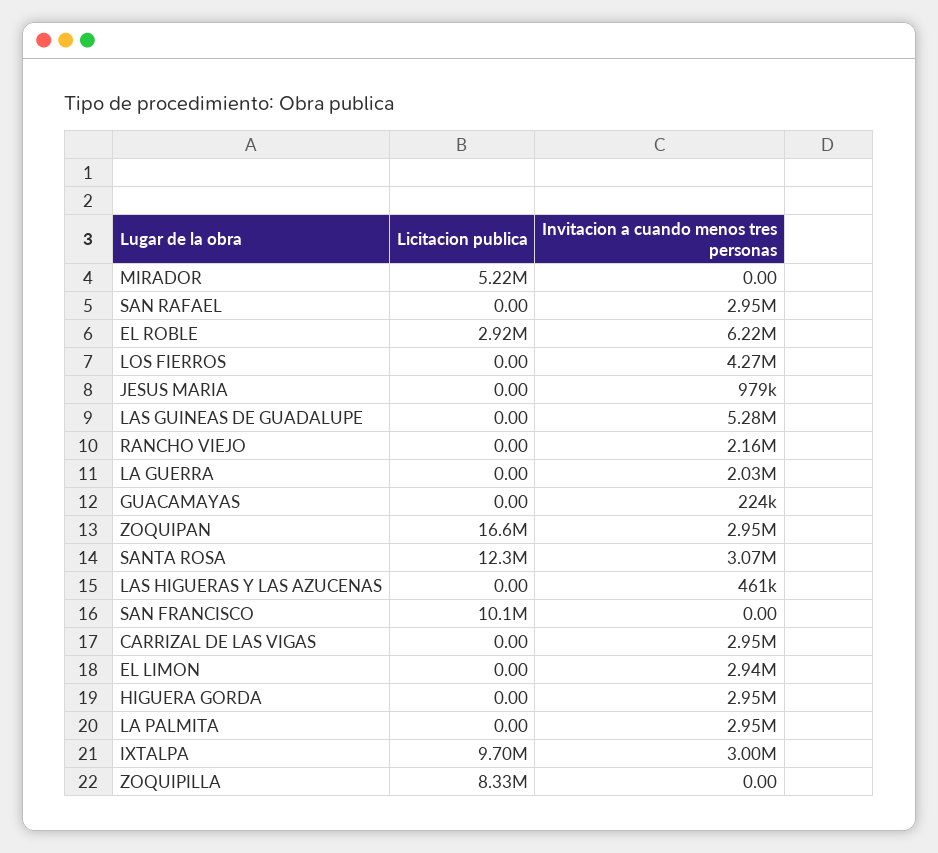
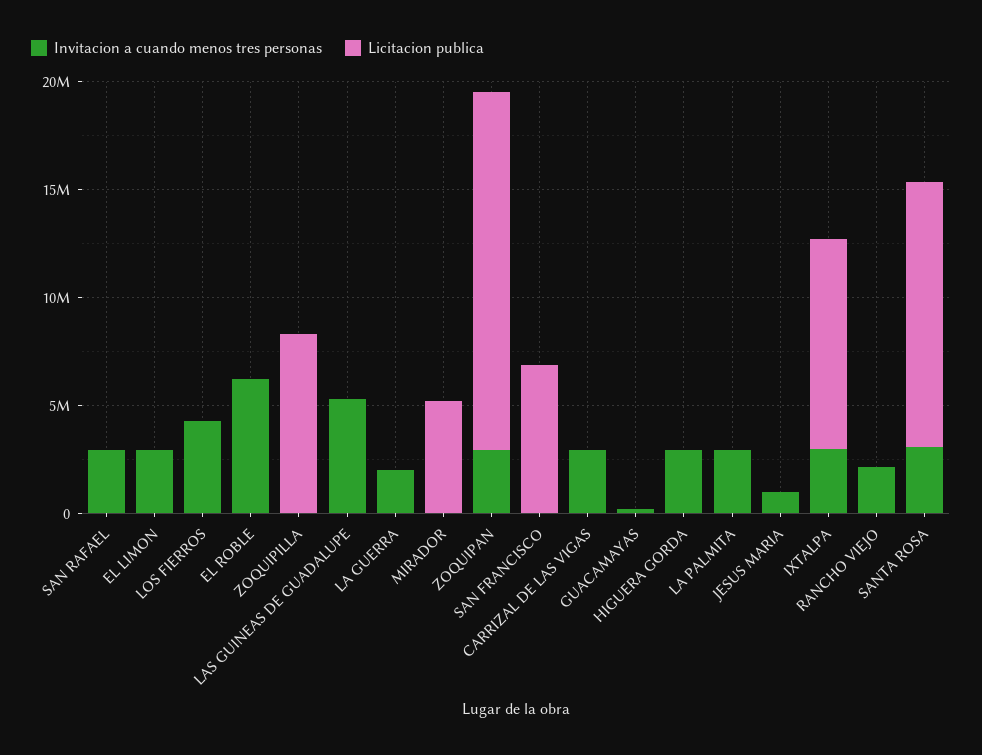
  {
    "Licitacion publica": {
      "MIRADOR": 5220000,
      "SAN RAFAEL": 0,
-     "EL ROBLE": 2920000,
+     "EL ROBLE": 0,
      "LOS FIERROS": 0,
      "JESUS MARIA": 0,
      "LAS GUINEAS DE GUADALUPE": 0,
      "RANCHO VIEJO": 0,
      "LA GUERRA": 0,
      "GUACAMAYAS": 0,
      "ZOQUIPAN": 16600000,
      "SANTA ROSA": 12300000,
-     "LAS HIGUERAS Y LAS AZUCENAS": 0,
-     "SAN FRANCISCO": 10100000,
+     "SAN FRANCISCO": 7000000,
      "CARRIZAL DE LAS VIGAS": 0,
      "EL LIMON": 0,
      "HIGUERA GORDA": 0,
      "LA PALMITA": 0,
      "IXTALPA": 9700000,
      "ZOQUIPILLA": 8330000
    },
    "Invitacion a cuando menos tres personas": {
      "MIRADOR": 0,
      "SAN RAFAEL": 2950000,
      "EL ROBLE": 6220000,
      "LOS FIERROS": 4270000,
      "JESUS MARIA": 979000,
      "LAS GUINEAS DE GUADALUPE": 5280000,
      "RANCHO VIEJO": 2160000,
      "LA GUERRA": 2030000,
      "GUACAMAYAS": 224000,
      "ZOQUIPAN": 2950000,
      "SANTA ROSA": 3070000,
-     "LAS HIGUERAS Y LAS AZUCENAS": 461000,
      "SAN FRANCISCO": 0,
      "CARRIZAL DE LAS VIGAS": 2950000,
      "EL LIMON": 2940000,
      "HIGUERA GORDA": 2950000,
      "LA PALMITA": 2950000,
      "IXTALPA": 3000000,
      "ZOQUIPILLA": 0
    }
  }

